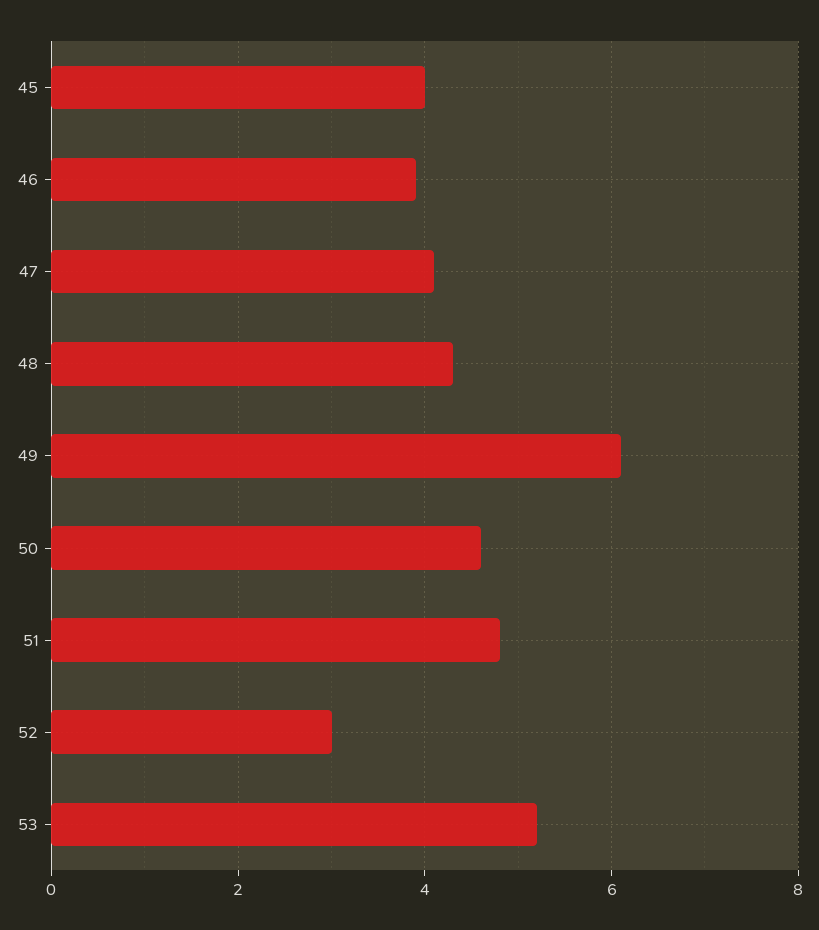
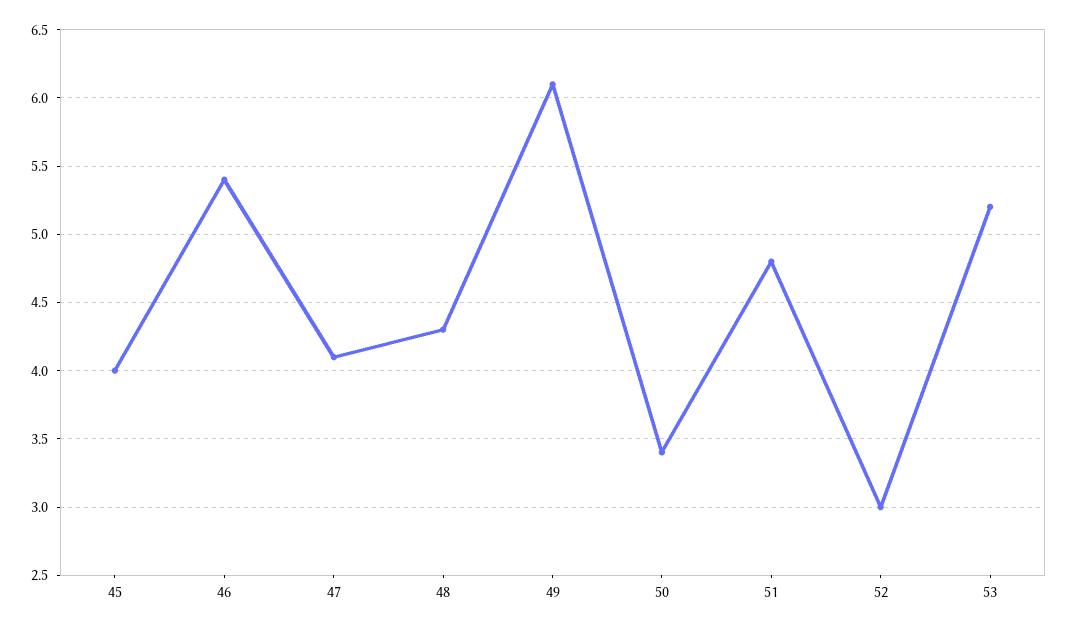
  {
    "45": 4,
-   "46": 4,
+   "46": 5.4,
    "47": 4.1,
    "48": 4.3,
    "49": 6.1,
-   "50": 4.5,
+   "50": 3.4,
    "51": 4.8,
    "52": 3,
    "53": 5.2
  }

